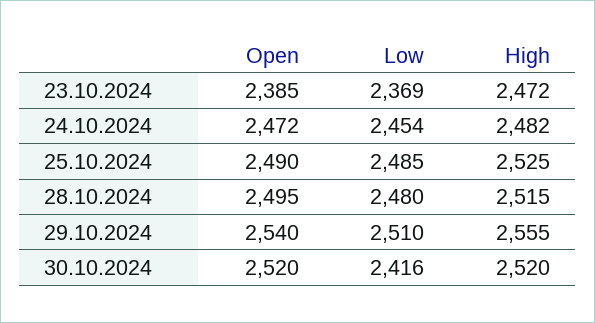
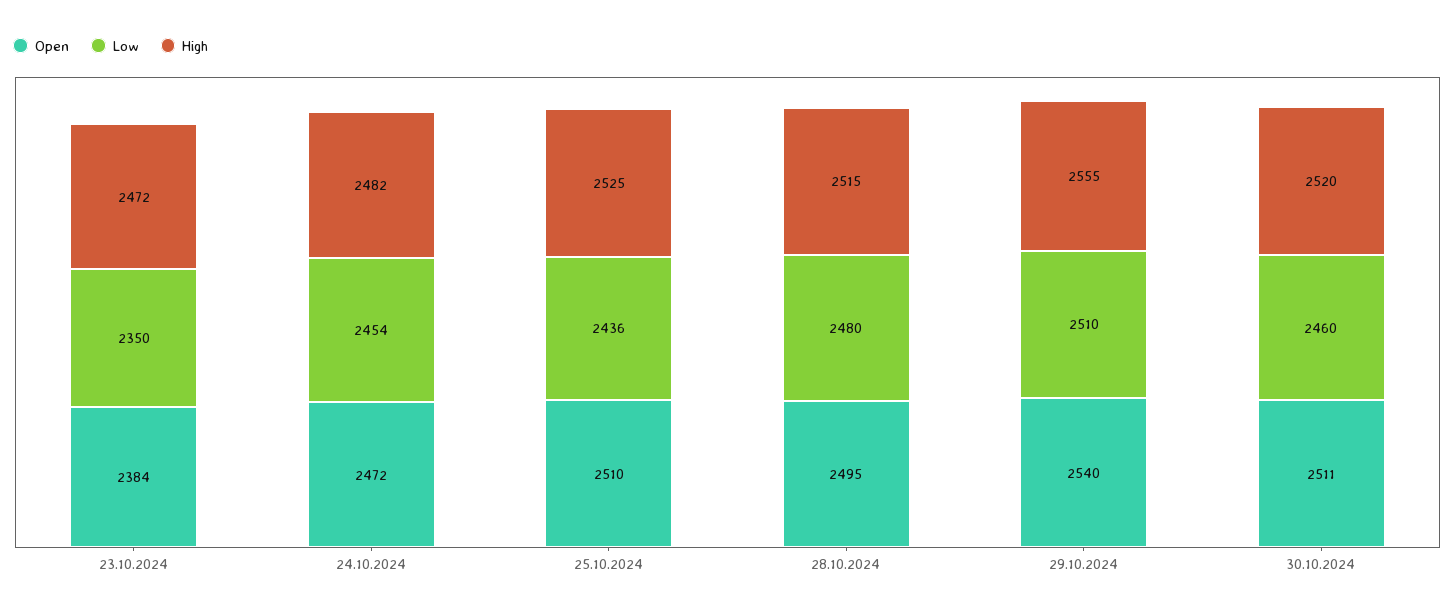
  {
    "Open": {
-     "23.10.2024": 2385,
+     "23.10.2024": 2384,
      "24.10.2024": 2472,
-     "25.10.2024": 2490,
+     "25.10.2024": 2510,
      "28.10.2024": 2495,
      "29.10.2024": 2540,
-     "30.10.2024": 2520
+     "30.10.2024": 2511
    },
    "Low": {
-     "23.10.2024": 2369,
+     "23.10.2024": 2350,
      "24.10.2024": 2454,
-     "25.10.2024": 2485,
+     "25.10.2024": 2436,
      "28.10.2024": 2480,
      "29.10.2024": 2510,
-     "30.10.2024": 2416
+     "30.10.2024": 2460
    },
    "High": {
      "23.10.2024": 2472,
      "24.10.2024": 2482,
      "25.10.2024": 2525,
      "28.10.2024": 2515,
      "29.10.2024": 2555,
      "30.10.2024": 2520
    }
  }

